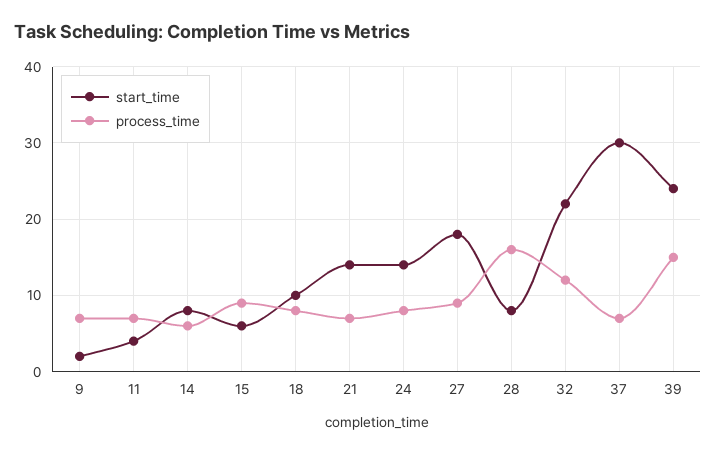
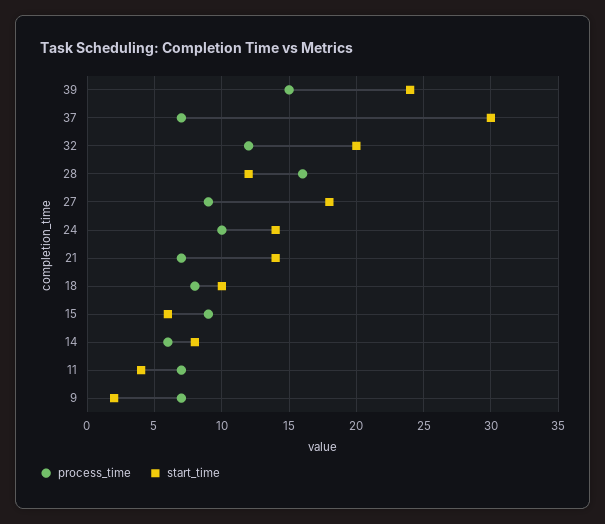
  {
    "start_time": {
      "9": 2,
      "11": 4,
      "14": 8,
      "15": 6,
      "18": 10,
      "21": 14,
      "24": 14,
      "27": 18,
-     "28": 8,
+     "28": 12,
-     "32": 22,
+     "32": 20,
      "37": 30,
      "39": 24
    },
    "process_time": {
      "9": 7,
      "11": 7,
      "14": 6,
      "15": 9,
      "18": 8,
      "21": 7,
-     "24": 8,
+     "24": 10,
      "27": 9,
      "28": 16,
      "32": 12,
      "37": 7,
      "39": 15
    }
  }

